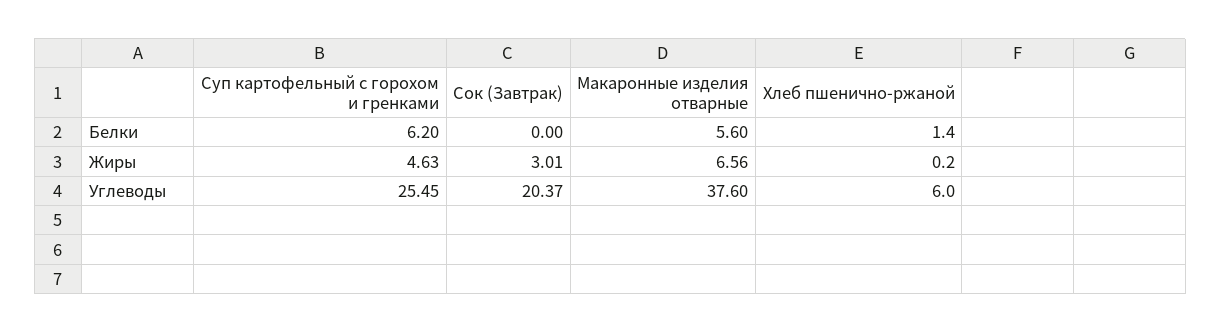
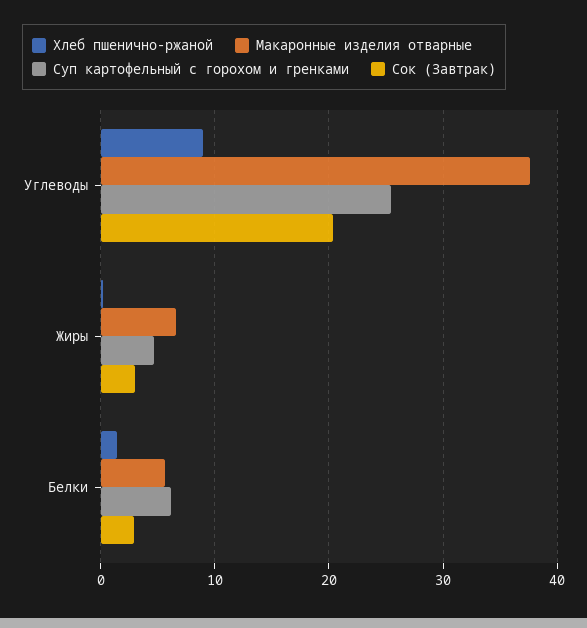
  {
    "Суп картофельный с горохом и гренками": {
      "Белки": 6.2,
      "Жиры": 4.63,
      "Углеводы": 25.45
    },
    "Сок (Завтрак)": {
-     "Белки": 0,
+     "Белки": 3,
      "Жиры": 3.01,
      "Углеводы": 20.37
    },
    "Макаронные изделия отварные": {
      "Белки": 5.6,
      "Жиры": 6.56,
      "Углеводы": 37.6
    },
    "Хлеб пшенично-ржаной": {
      "Белки": 1.4,
      "Жиры": 0.2,
-     "Углеводы": 6
+     "Углеводы": 9
    }
  }

